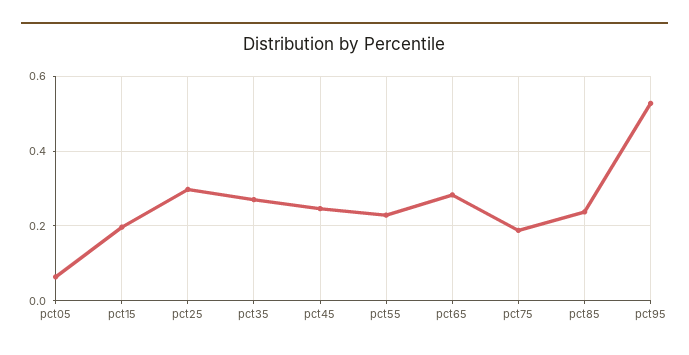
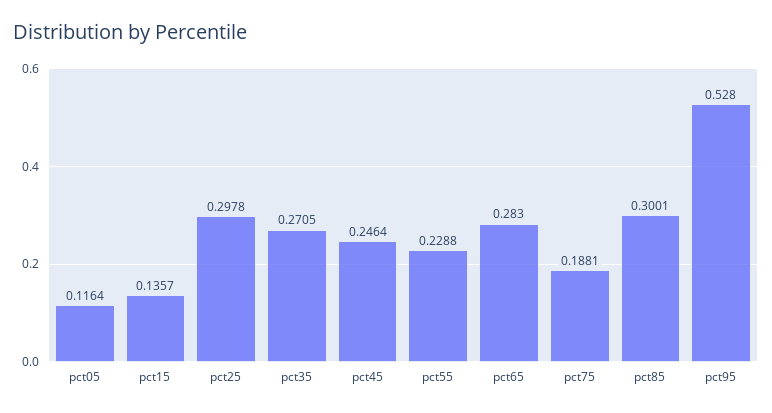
  {
-   "pct05": 0.06,
+   "pct05": 0.1164,
-   "pct15": 0.2,
+   "pct15": 0.1357,
    "pct25": 0.2978,
    "pct35": 0.2705,
    "pct45": 0.2464,
    "pct55": 0.2288,
    "pct65": 0.283,
    "pct75": 0.1881,
-   "pct85": 0.24,
+   "pct85": 0.3001,
    "pct95": 0.528
  }

